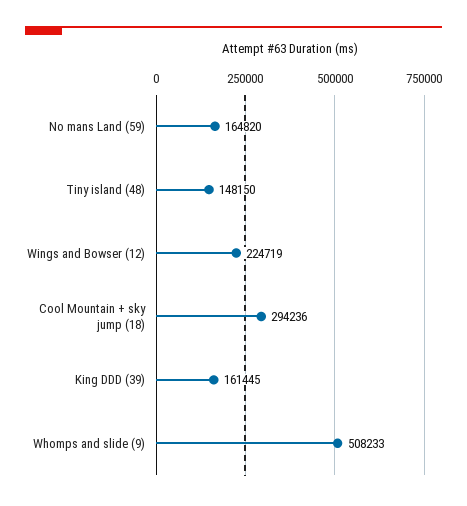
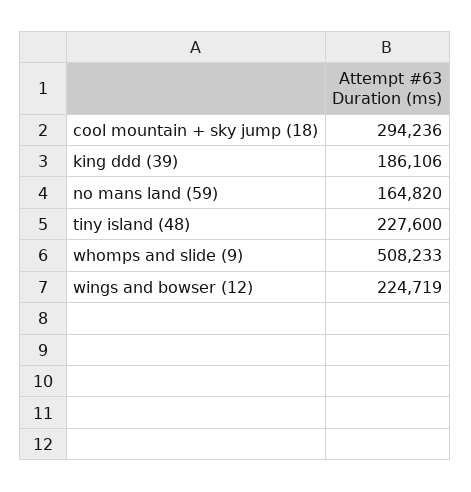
  {
    "No mans Land (59)": 164820,
-   "Tiny island (48)": 148150,
+   "Tiny island (48)": 227600,
    "Wings and Bowser (12)": 224719,
    "Cool Mountain + sky jump (18)": 294236,
-   "King DDD (39)": 161445,
+   "King DDD (39)": 186106,
    "Whomps and slide (9)": 508233
  }

